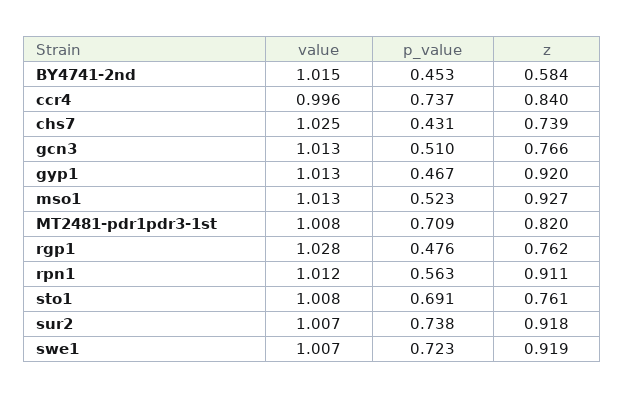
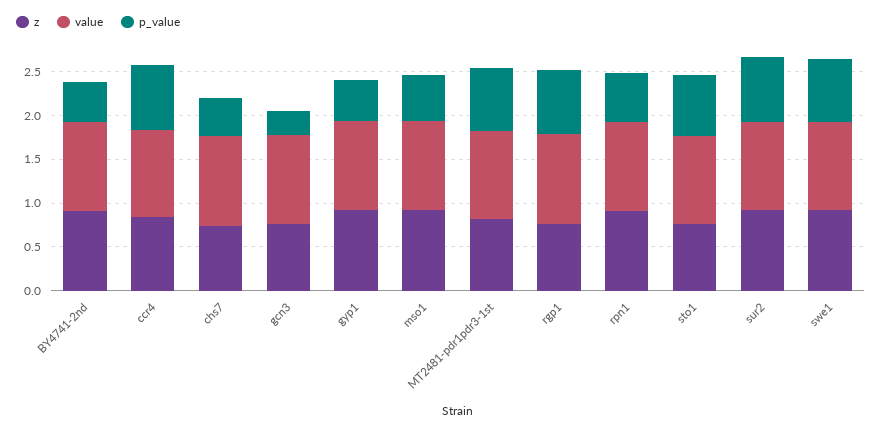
  {
    "value": {
      "BY4741-2nd": 1.015,
      "ccr4": 0.996,
      "chs7": 1.025,
      "gcn3": 1.013,
      "gyp1": 1.013,
      "mso1": 1.013,
      "MT2481-pdr1pdr3-1st": 1.008,
      "rgp1": 1.028,
      "rpn1": 1.012,
      "sto1": 1.008,
      "sur2": 1.007,
      "swe1": 1.007
    },
    "p_value": {
      "BY4741-2nd": 0.453,
      "ccr4": 0.737,
      "chs7": 0.431,
-     "gcn3": 0.51,
+     "gcn3": 0.3,
      "gyp1": 0.467,
      "mso1": 0.523,
      "MT2481-pdr1pdr3-1st": 0.709,
-     "rgp1": 0.476,
+     "rgp1": 0.7,
      "rpn1": 0.563,
      "sto1": 0.691,
      "sur2": 0.738,
      "swe1": 0.723
    },
    "z": {
-     "BY4741-2nd": 0.584,
+     "BY4741-2nd": 0.9,
      "ccr4": 0.84,
      "chs7": 0.739,
      "gcn3": 0.766,
      "gyp1": 0.92,
      "mso1": 0.927,
      "MT2481-pdr1pdr3-1st": 0.82,
      "rgp1": 0.762,
      "rpn1": 0.911,
      "sto1": 0.761,
      "sur2": 0.918,
      "swe1": 0.919
    }
  }

